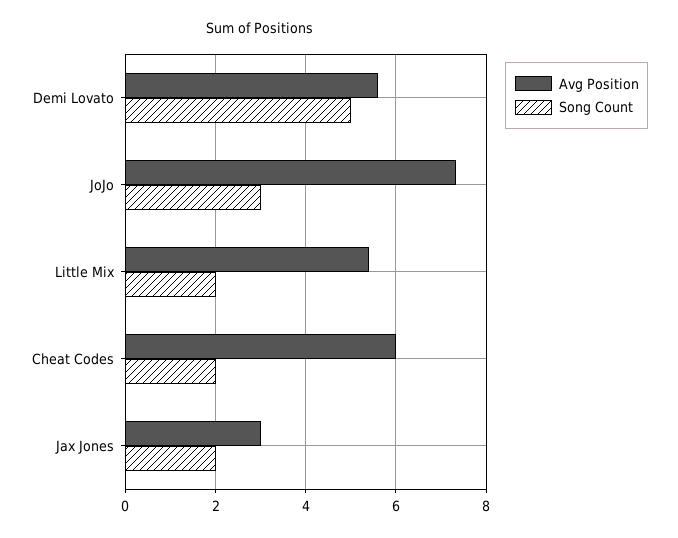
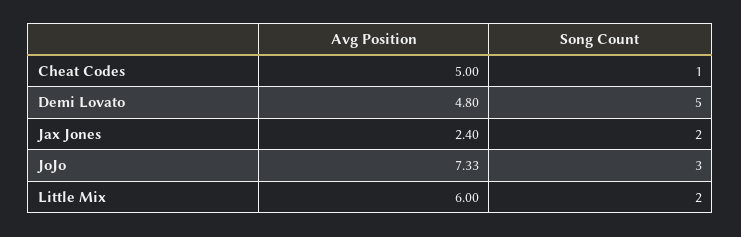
  {
    "Avg Position": {
-     "Demi Lovato": 5.6,
+     "Demi Lovato": 4.8,
      "JoJo": 7.33,
-     "Little Mix": 5.4,
+     "Little Mix": 6,
-     "Cheat Codes": 6,
+     "Cheat Codes": 5,
-     "Jax Jones": 3
+     "Jax Jones": 2.4
    },
    "Song Count": {
      "Demi Lovato": 5,
      "JoJo": 3,
      "Little Mix": 2,
-     "Cheat Codes": 2,
+     "Cheat Codes": 1,
      "Jax Jones": 2
    }
  }

